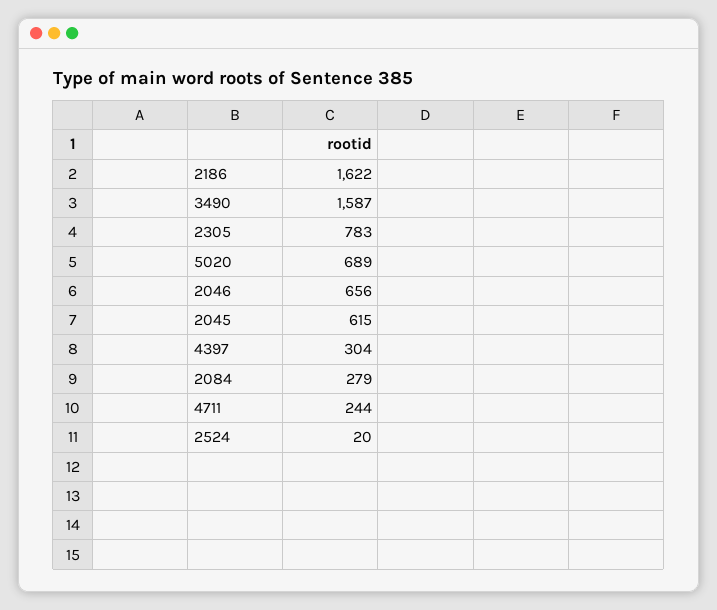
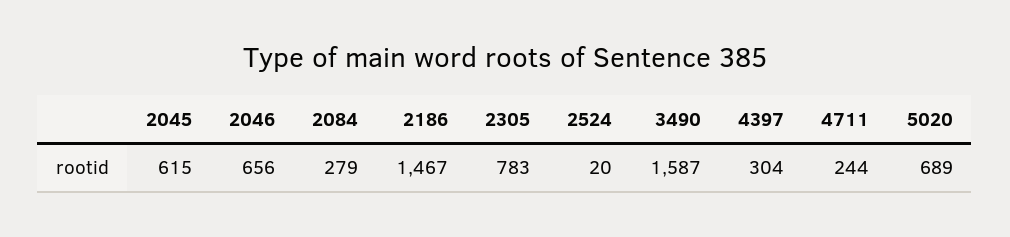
  {
-   "2186": 1622,
+   "2186": 1467,
    "3490": 1587,
    "2305": 783,
    "5020": 689,
    "2046": 656,
    "2045": 615,
    "4397": 304,
    "2084": 279,
    "4711": 244,
    "2524": 20
  }

